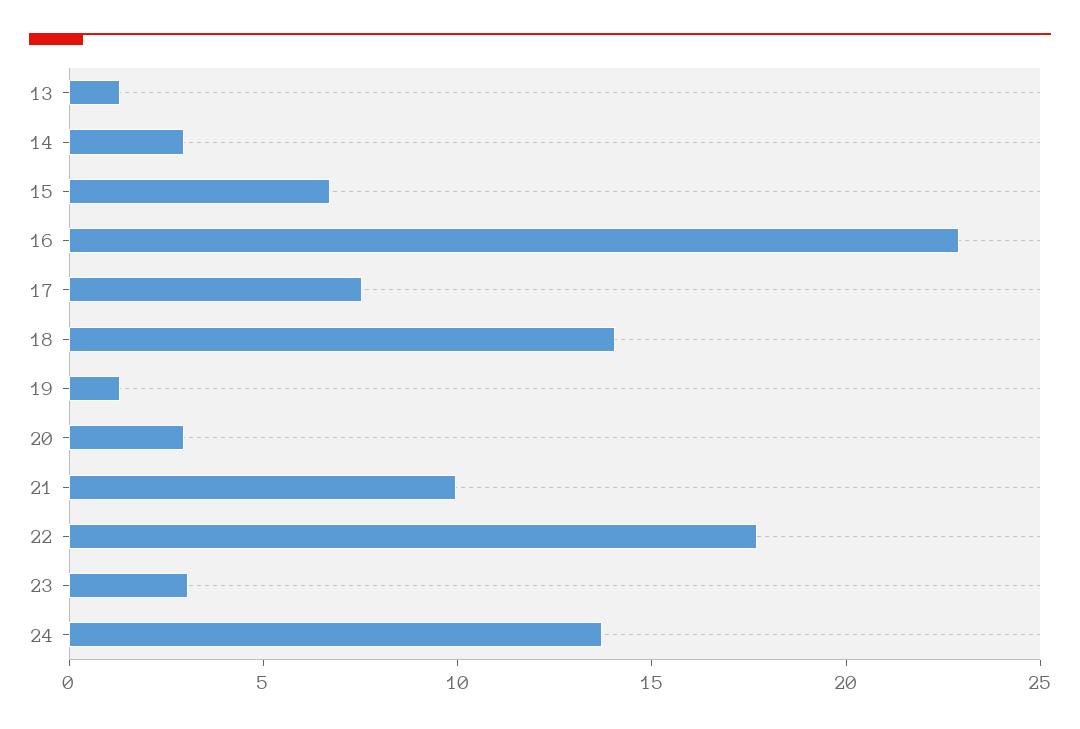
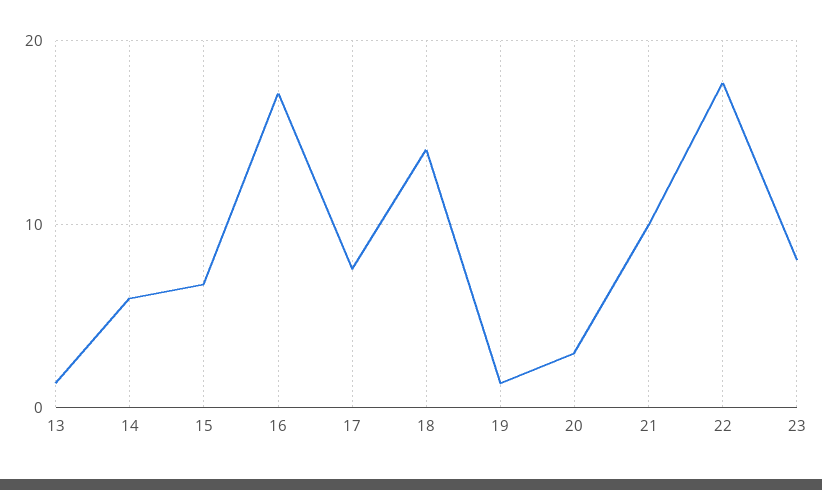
  {
    "13": 1,
-   "14": 3,
+   "14": 6,
    "15": 7,
-   "16": 23,
+   "16": 17,
    "17": 8,
    "18": 14,
    "19": 1,
    "20": 3,
    "21": 10,
    "22": 18,
-   "23": 3,
+   "23": 8
-   "24": 14
  }

